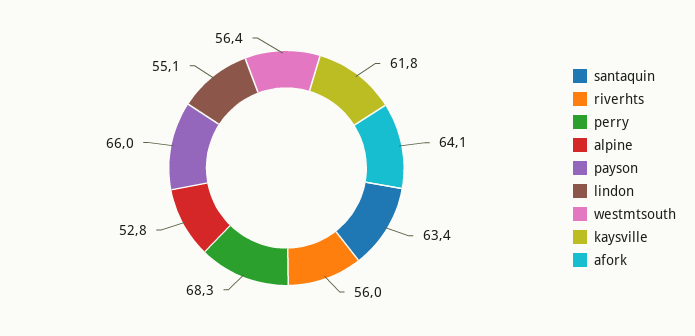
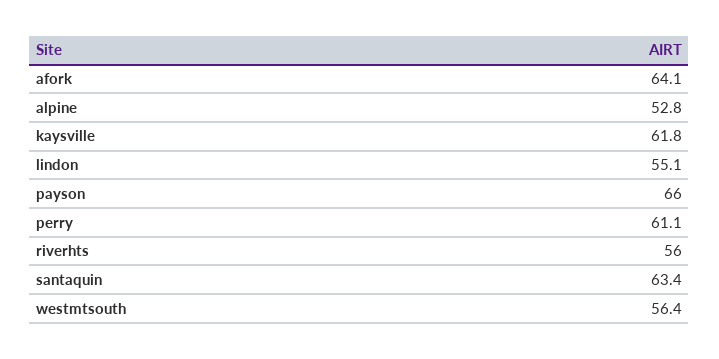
  {
    "santaquin": 63.4,
    "riverhts": 56,
-   "perry": 68.3,
+   "perry": 61.1,
    "alpine": 52.8,
    "payson": 66,
    "lindon": 55.1,
    "westmtsouth": 56.4,
    "kaysville": 61.8,
    "afork": 64.1
  }

